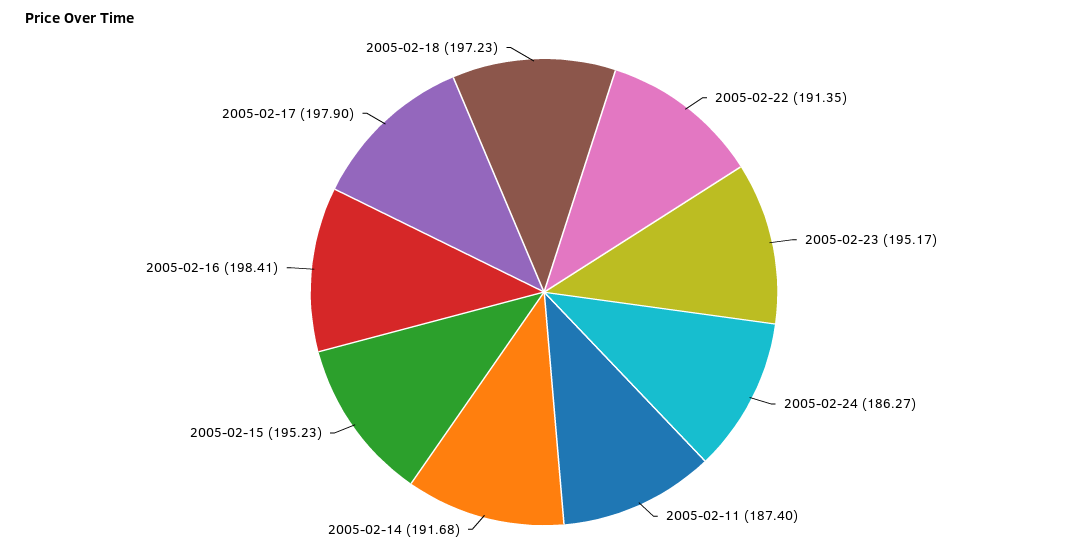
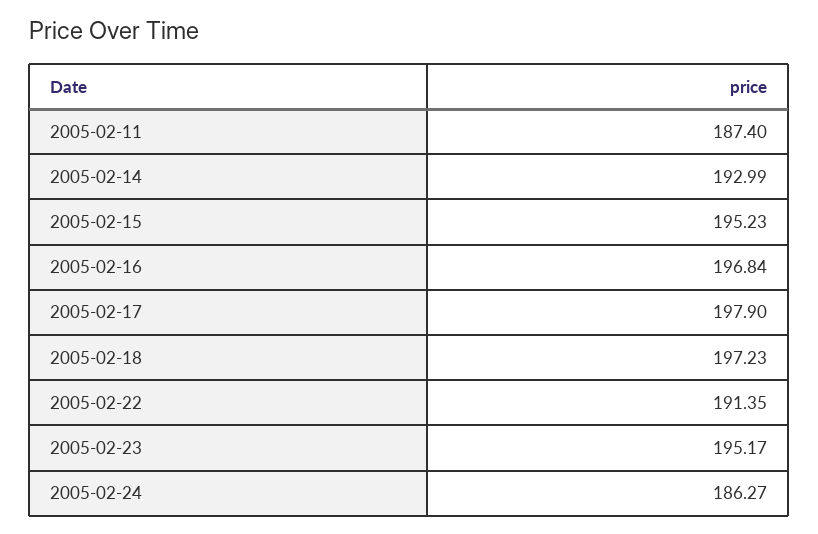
  {
    "2005-02-22": 191.35,
    "2005-02-23": 195.17,
    "2005-02-24": 186.27,
    "2005-02-11": 187.4,
-   "2005-02-14": 191.68,
+   "2005-02-14": 192.99,
    "2005-02-15": 195.23,
-   "2005-02-16": 198.41,
+   "2005-02-16": 196.84,
    "2005-02-17": 197.9,
    "2005-02-18": 197.23
  }

